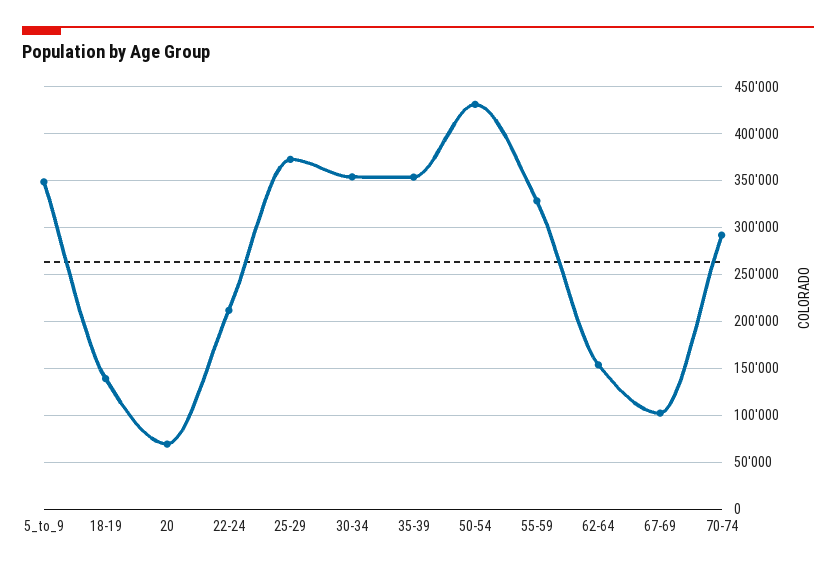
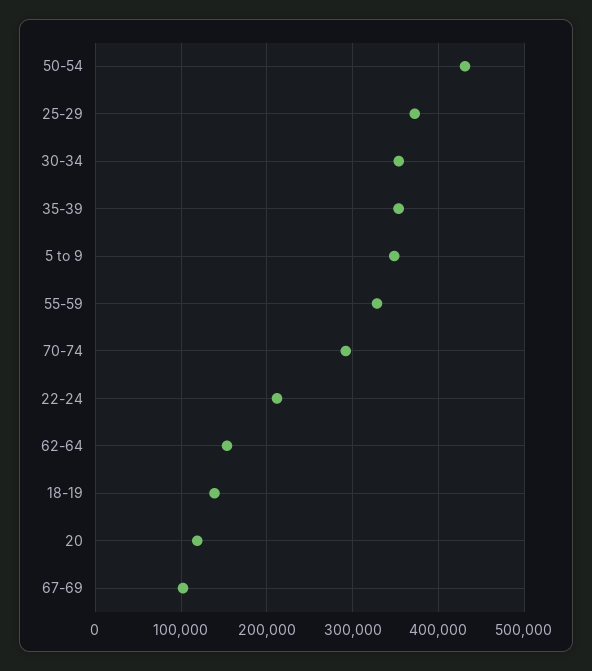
  {
    "5_to_9": 350000,
    "18-19": 140000,
-   "20": 70000,
+   "20": 120000,
    "22-24": 210000,
    "25-29": 370000,
    "30-34": 350000,
    "35-39": 350000,
    "50-54": 430000,
    "55-59": 330000,
    "62-64": 150000,
    "67-69": 100000,
    "70-74": 290000
  }

